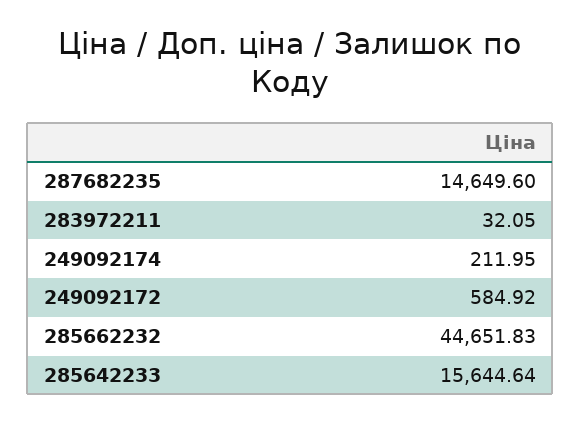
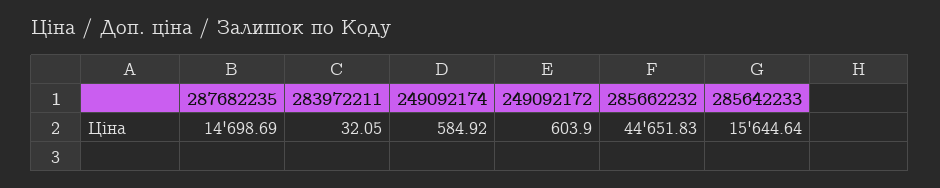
  {
-   "287682235": 14649.6,
+   "287682235": 14698.69,
    "283972211": 32.05,
-   "249092174": 211.95,
+   "249092174": 584.92,
-   "249092172": 584.92,
+   "249092172": 603.9,
    "285662232": 44651.83,
    "285642233": 15644.64
  }

